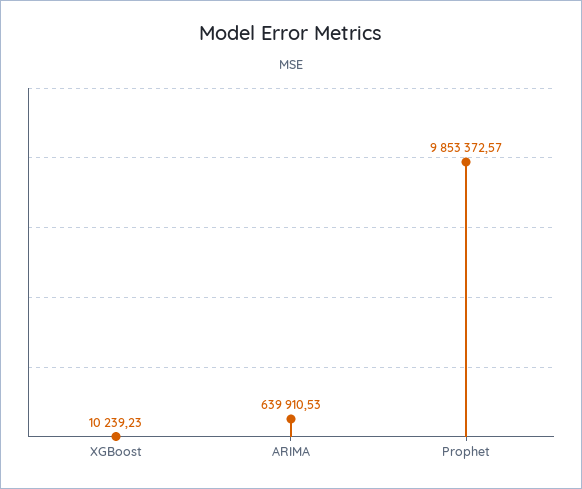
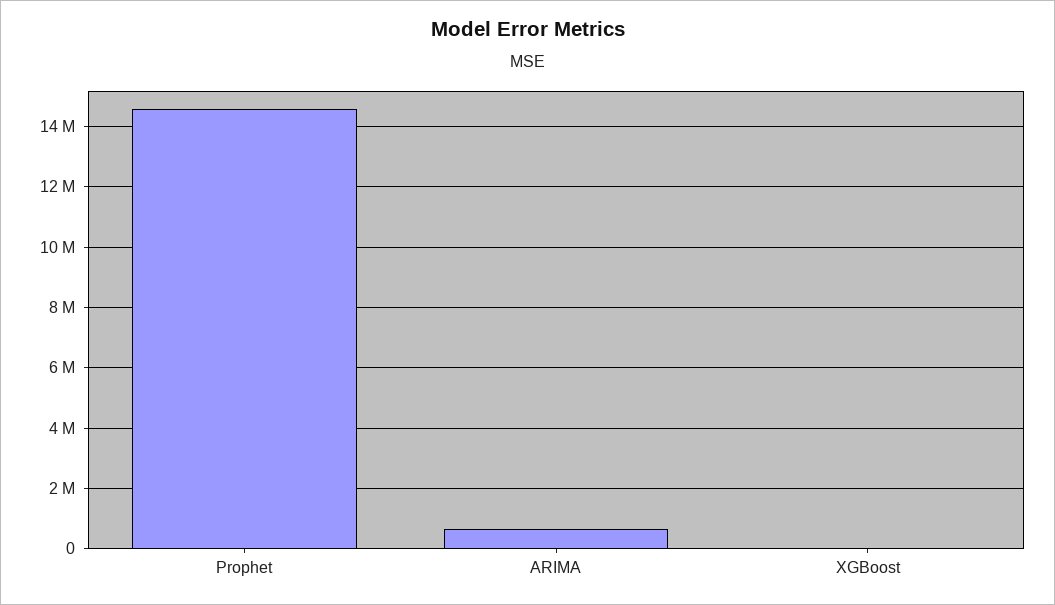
  {
    "XGBoost": 10239.23,
    "ARIMA": 639910.53,
-   "Prophet": 9853372.57
+   "Prophet": 14600000
  }

